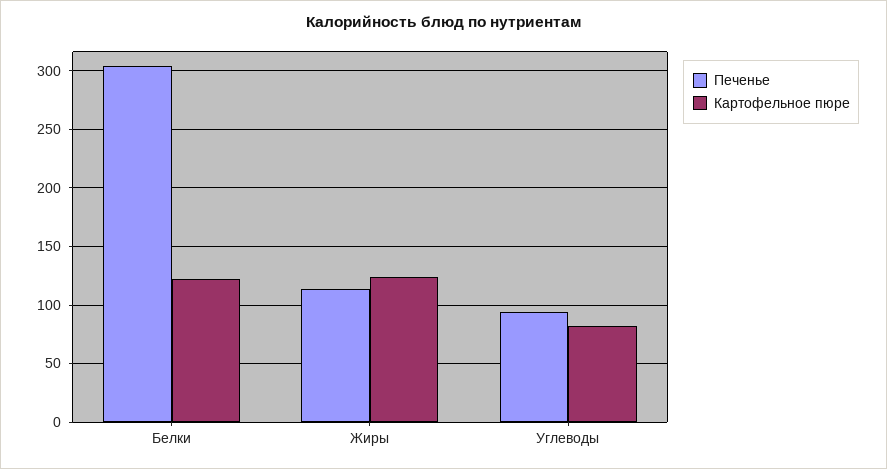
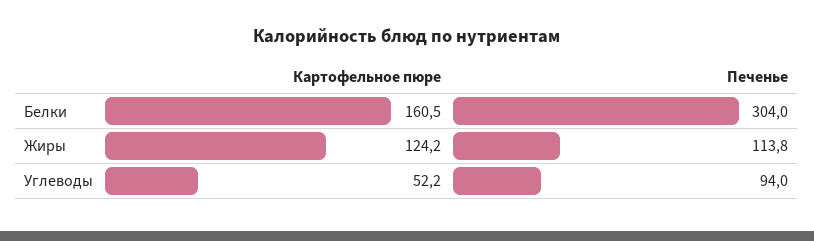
  {
    "Печенье": {
      "Белки": 304,
      "Жиры": 113.8,
      "Углеводы": 94
    },
    "Картофельное пюре": {
-     "Белки": 120,
+     "Белки": 160.5,
      "Жиры": 124.2,
-     "Углеводы": 80
+     "Углеводы": 52.2
    }
  }

